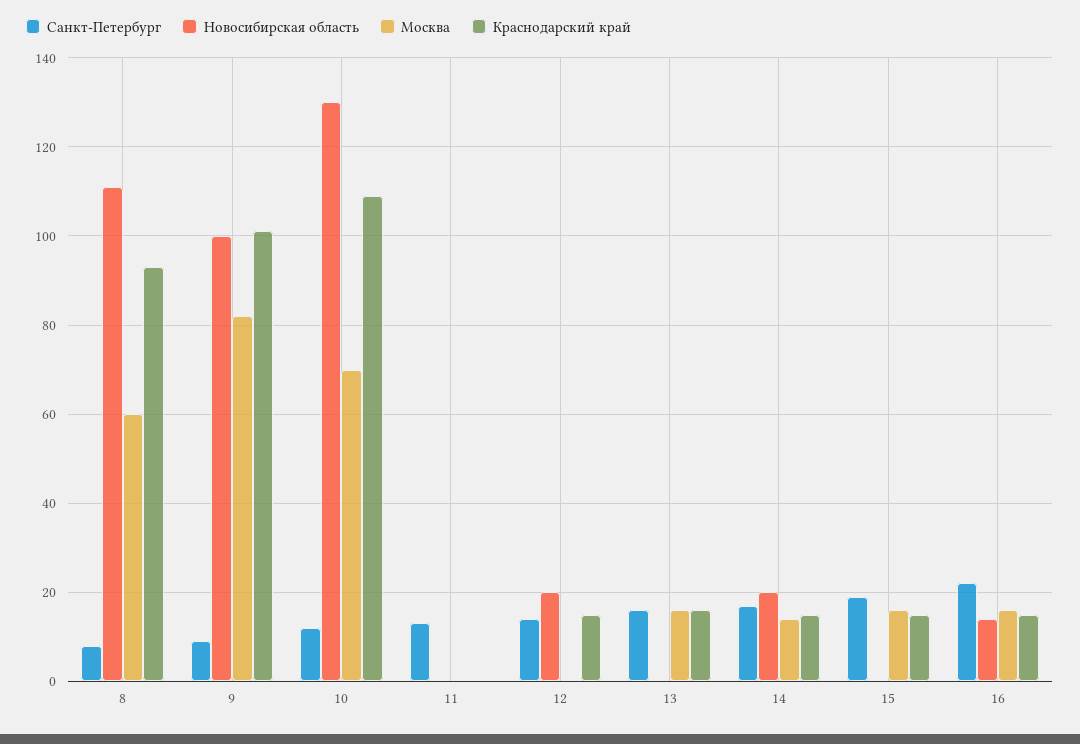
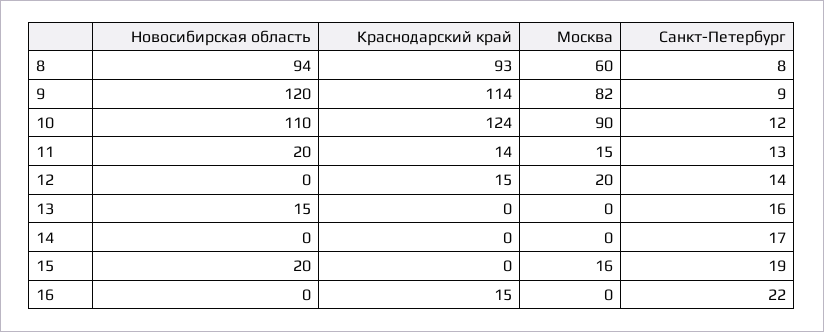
  {
    "Санкт-Петербург": {
      "8": 8,
      "9": 9,
      "10": 12,
      "11": 13,
      "12": 14,
      "13": 16,
      "14": 17,
      "15": 19,
      "16": 22
    },
    "Новосибирская область": {
-     "8": 110,
+     "8": 94,
-     "9": 100,
+     "9": 120,
-     "10": 130,
+     "10": 110,
-     "11": 0,
+     "11": 20,
-     "12": 20,
+     "12": 0,
-     "13": 0,
+     "13": 15,
-     "14": 20,
+     "14": 0,
-     "15": 0,
+     "15": 20,
-     "16": 15
+     "16": 0
    },
    "Москва": {
      "8": 60,
      "9": 82,
-     "10": 70,
+     "10": 90,
-     "11": 0,
+     "11": 15,
-     "12": 0,
+     "12": 20,
-     "13": 15,
+     "13": 0,
-     "14": 15,
+     "14": 0,
      "15": 16,
-     "16": 15
+     "16": 0
    },
    "Краснодарский край": {
      "8": 93,
-     "9": 100,
+     "9": 114,
-     "10": 110,
+     "10": 124,
-     "11": 0,
+     "11": 14,
      "12": 15,
-     "13": 15,
+     "13": 0,
-     "14": 15,
+     "14": 0,
-     "15": 15,
+     "15": 0,
      "16": 15
    }
  }

